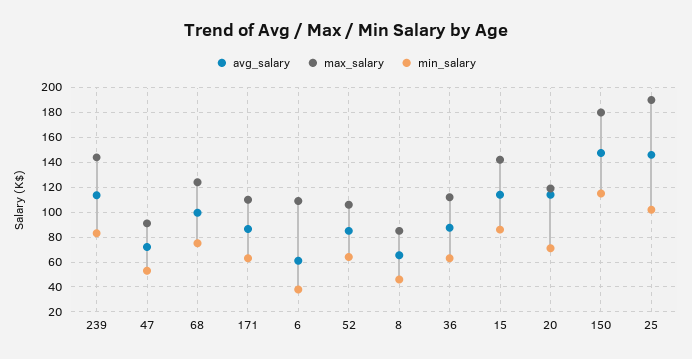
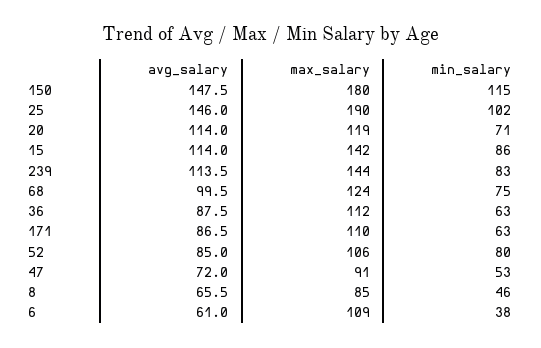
  {
    "avg_salary": {
      "239": 113.5,
      "47": 72,
      "68": 99.5,
      "171": 86.5,
      "6": 61,
      "52": 85,
      "8": 65.5,
      "36": 87.5,
      "15": 114,
      "20": 114,
      "150": 147.5,
      "25": 146
    },
    "max_salary": {
      "239": 144,
      "47": 91,
      "68": 124,
      "171": 110,
      "6": 109,
      "52": 106,
      "8": 85,
      "36": 112,
      "15": 142,
      "20": 119,
      "150": 180,
      "25": 190
    },
    "min_salary": {
      "239": 83,
      "47": 53,
      "68": 75,
      "171": 63,
      "6": 38,
-     "52": 65,
+     "52": 80,
      "8": 46,
      "36": 63,
      "15": 86,
      "20": 71,
      "150": 115,
      "25": 102
    }
  }

